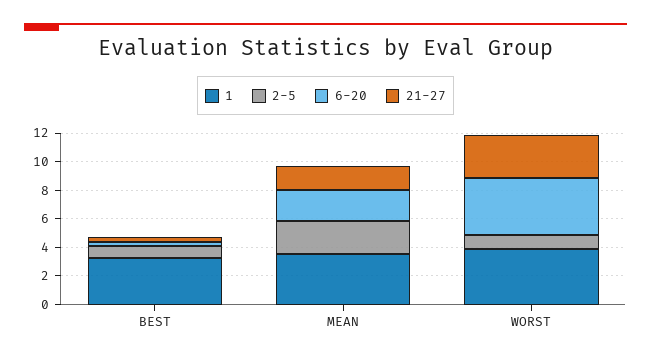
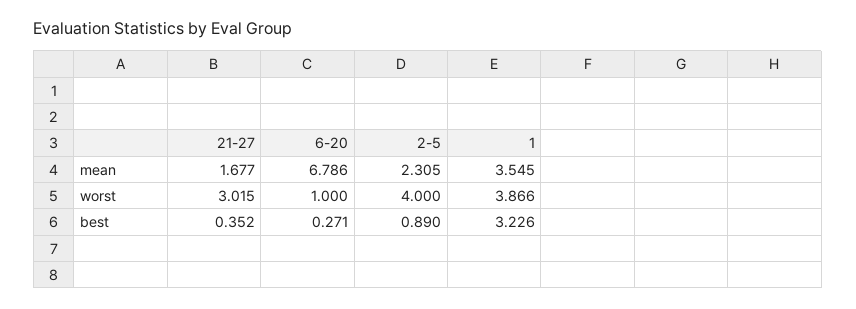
  {
    "1": {
      "BEST": 3.226,
      "MEAN": 3.545,
      "WORST": 3.866
    },
    "2-5": {
      "BEST": 0.89,
      "MEAN": 2.305,
-     "WORST": 1
+     "WORST": 4
    },
    "6-20": {
      "BEST": 0.271,
-     "MEAN": 2,
+     "MEAN": 6.786,
-     "WORST": 4
+     "WORST": 1
    },
    "21-27": {
      "BEST": 0.352,
      "MEAN": 1.677,
      "WORST": 3.015
    }
  }

